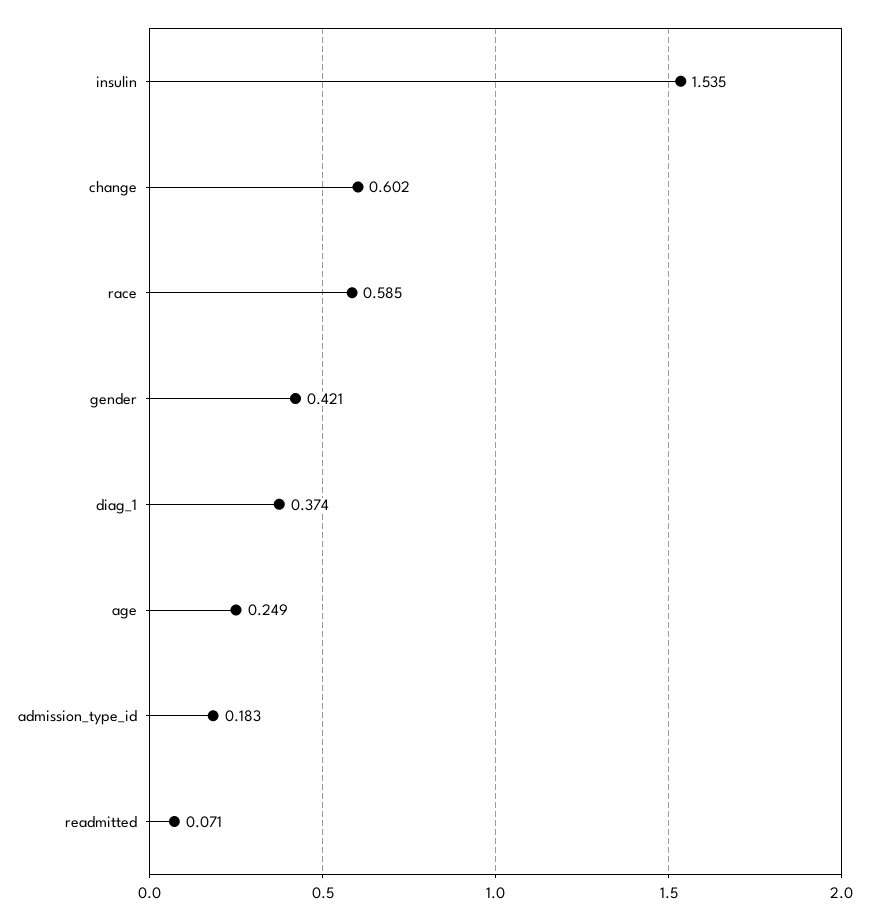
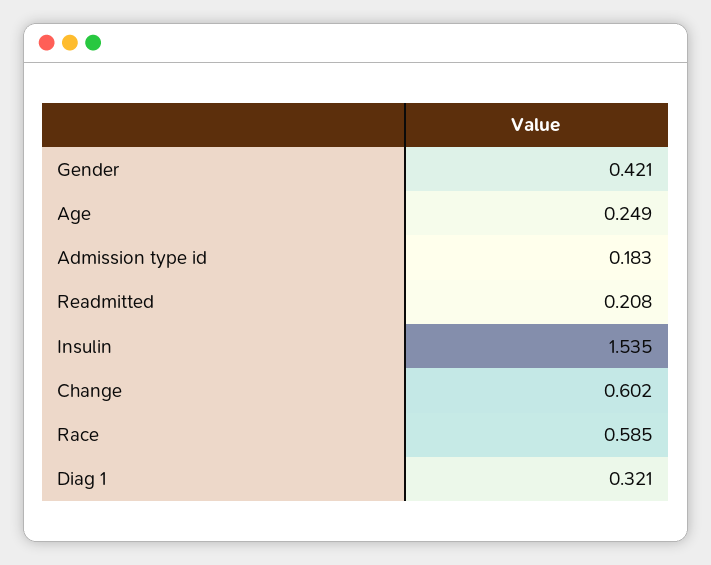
  {
    "insulin": 1.535,
    "change": 0.602,
    "race": 0.585,
    "gender": 0.421,
-   "diag_1": 0.374,
+   "diag_1": 0.321,
    "age": 0.249,
    "admission_type_id": 0.183,
-   "readmitted": 0.071
+   "readmitted": 0.208
  }

